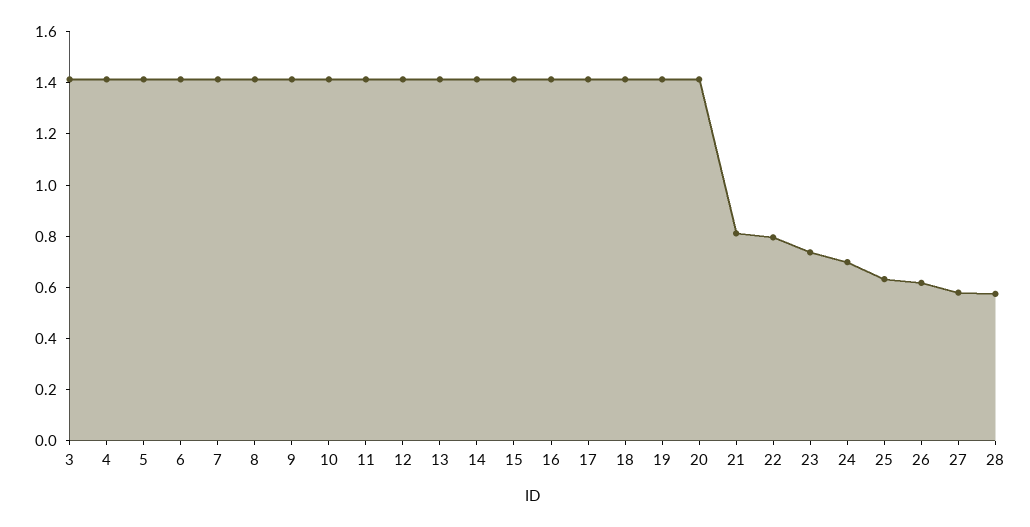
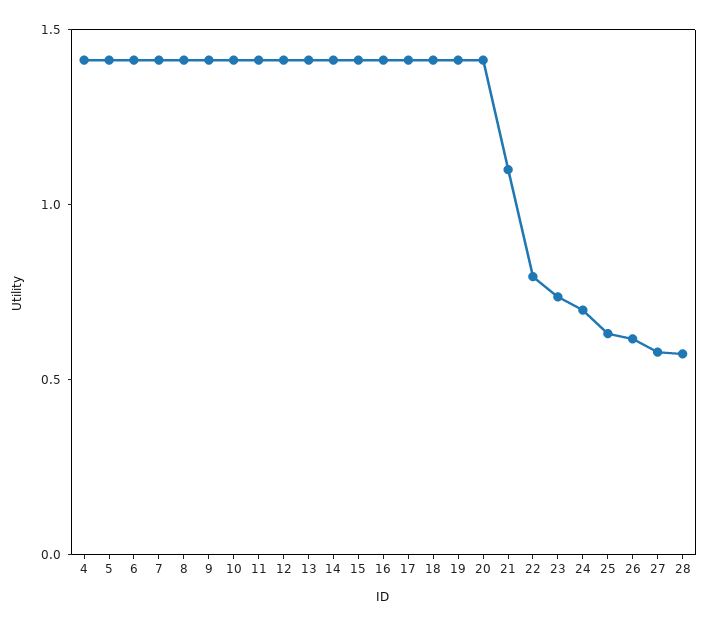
  {
-   "3": 1.4,
    "4": 1.4,
    "5": 1.4,
    "6": 1.4,
    "7": 1.4,
    "8": 1.4,
    "9": 1.4,
    "10": 1.4,
    "11": 1.4,
    "12": 1.4,
    "13": 1.4,
    "14": 1.4,
    "15": 1.4,
    "16": 1.4,
    "17": 1.4,
    "18": 1.4,
    "19": 1.4,
    "20": 1.4,
-   "21": 0.8,
+   "21": 1.1,
    "22": 0.8,
    "23": 0.75,
    "24": 0.7,
    "25": 0.65,
    "26": 0.6,
    "27": 0.6,
    "28": 0.55
  }

